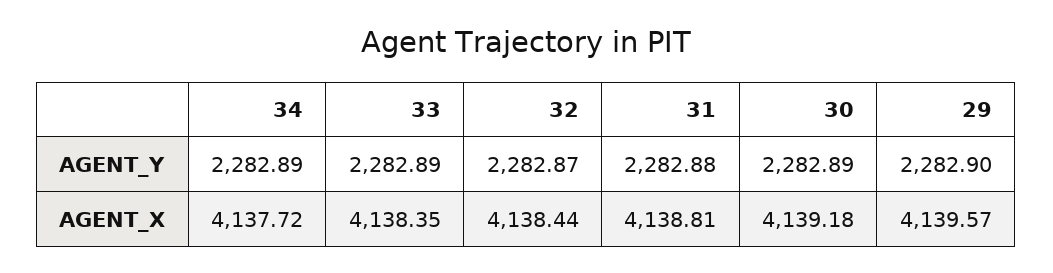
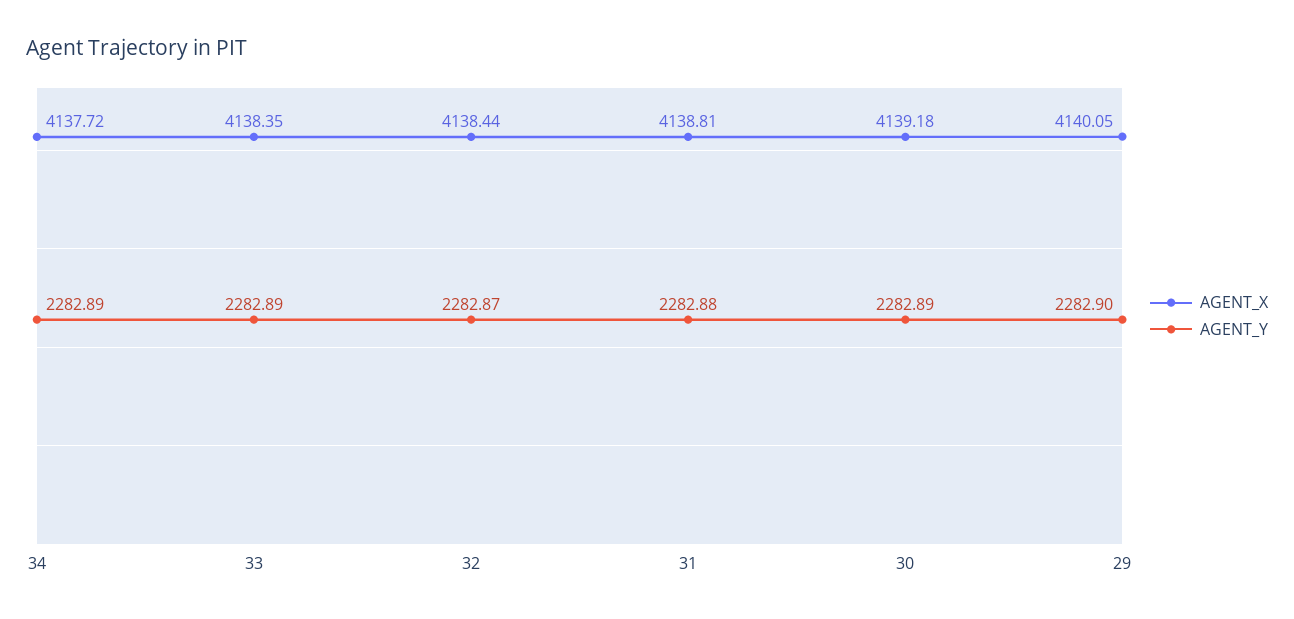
  {
    "AGENT_Y": {
      "34": 2282.89,
      "33": 2282.89,
      "32": 2282.87,
      "31": 2282.88,
      "30": 2282.89,
      "29": 2282.9
    },
    "AGENT_X": {
      "34": 4137.72,
      "33": 4138.35,
      "32": 4138.44,
      "31": 4138.81,
      "30": 4139.18,
-     "29": 4139.57
+     "29": 4140.05
    }
  }

